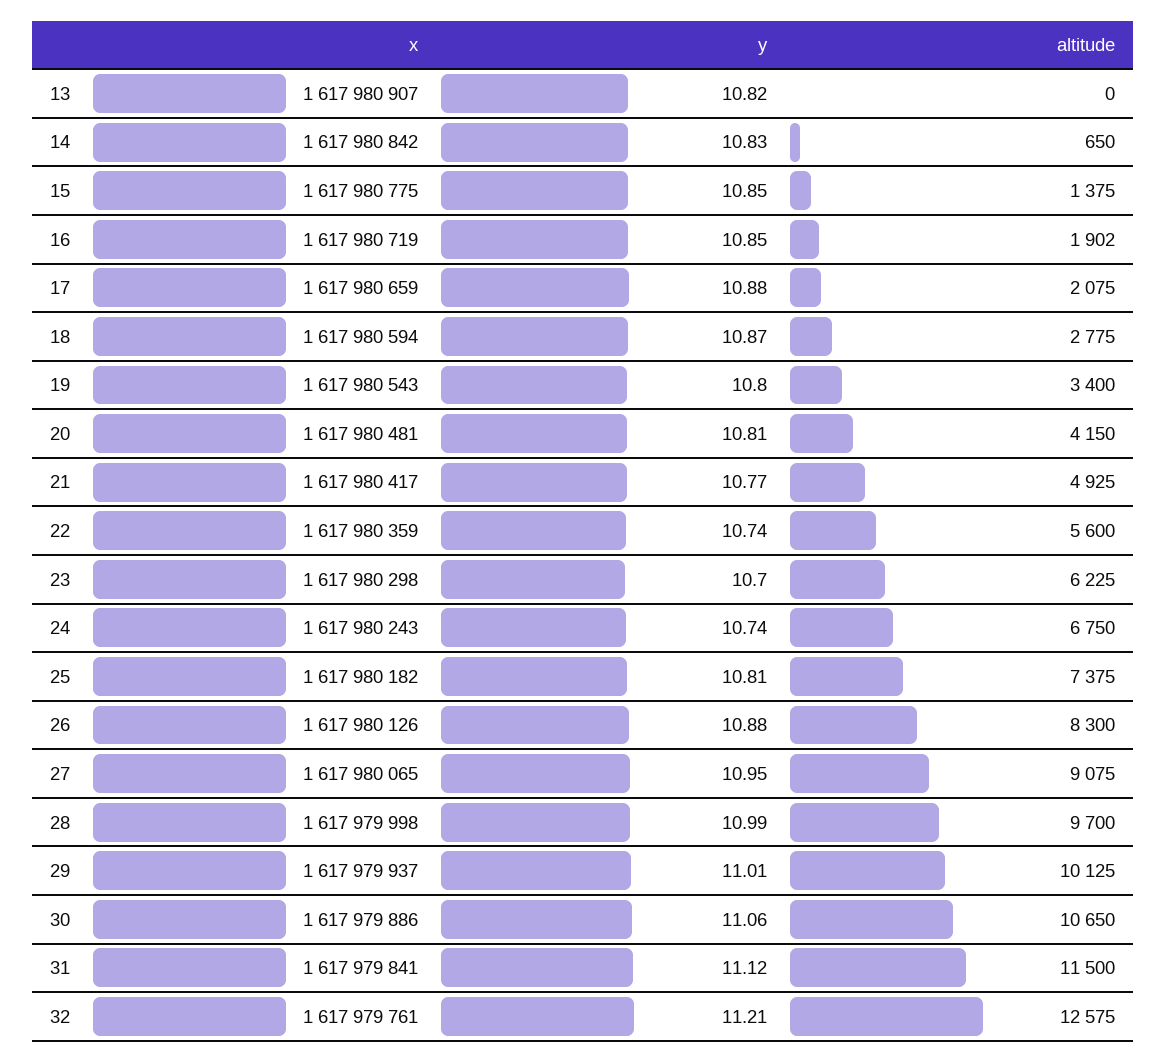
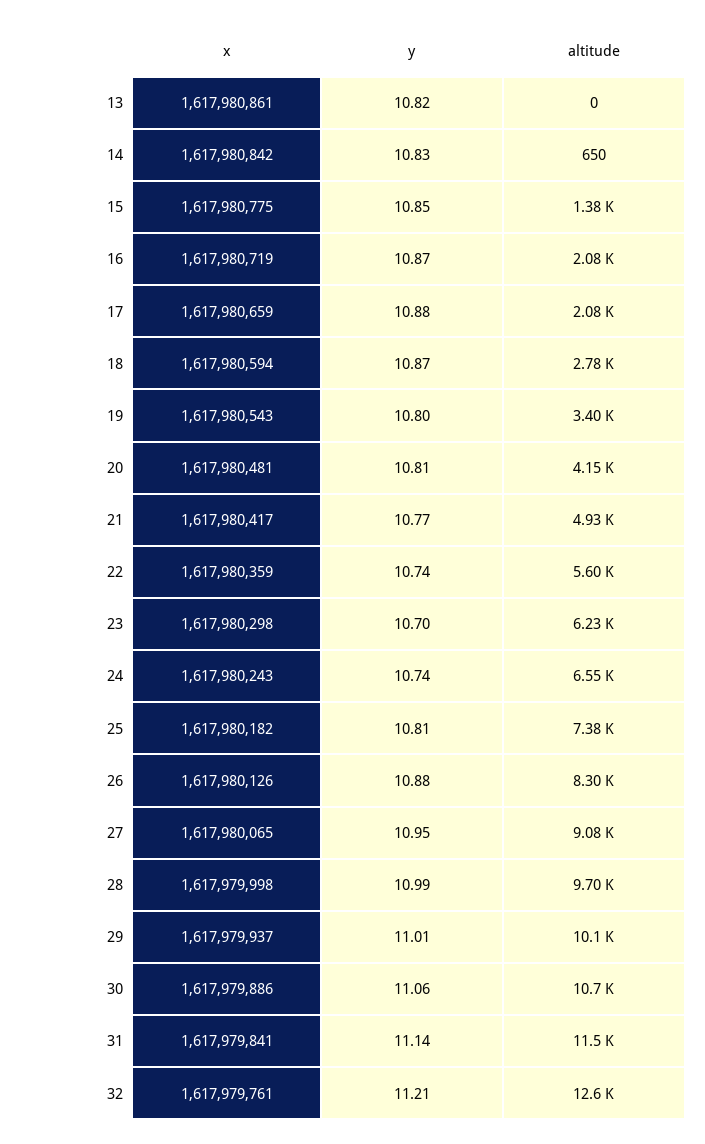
  {
    "x": {
-     "13": 1617980907,
+     "13": 1617980861,
      "14": 1617980842,
      "15": 1617980775,
      "16": 1617980719,
      "17": 1617980659,
      "18": 1617980594,
      "19": 1617980543,
      "20": 1617980481,
      "21": 1617980417,
      "22": 1617980359,
      "23": 1617980298,
      "24": 1617980243,
      "25": 1617980182,
      "26": 1617980126,
      "27": 1617980065,
      "28": 1617979998,
      "29": 1617979937,
      "30": 1617979886,
      "31": 1617979841,
      "32": 1617979761
    },
    "y": {
      "13": 10.82,
      "14": 10.83,
      "15": 10.85,
-     "16": 10.85,
+     "16": 10.87,
      "17": 10.88,
      "18": 10.87,
      "19": 10.8,
      "20": 10.81,
      "21": 10.77,
      "22": 10.74,
      "23": 10.7,
      "24": 10.74,
      "25": 10.81,
      "26": 10.88,
      "27": 10.95,
      "28": 10.99,
      "29": 11.01,
      "30": 11.06,
-     "31": 11.12,
+     "31": 11.14,
      "32": 11.21
    },
    "altitude": {
      "13": 0,
      "14": 650,
      "15": 1375,
-     "16": 1902,
+     "16": 2080,
      "17": 2075,
      "18": 2775,
      "19": 3400,
      "20": 4150,
      "21": 4925,
      "22": 5600,
      "23": 6225,
-     "24": 6750,
+     "24": 6550,
      "25": 7375,
      "26": 8300,
      "27": 9075,
      "28": 9700,
      "29": 10125,
      "30": 10650,
      "31": 11500,
      "32": 12575
    }
  }

